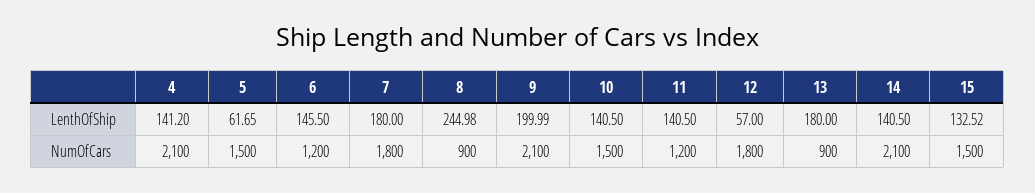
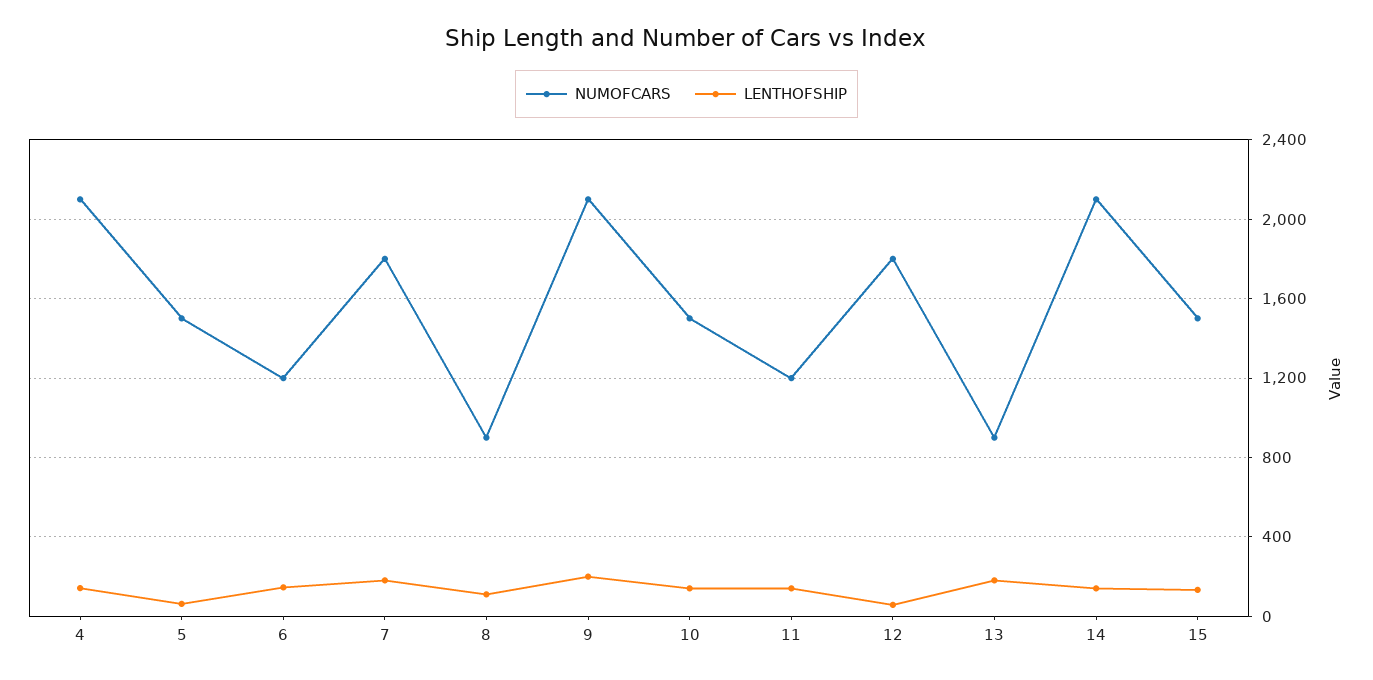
  {
    "LenthOfShip": {
      "4": 141.2,
      "5": 61.65,
      "6": 145.5,
      "7": 180,
-     "8": 244.98,
+     "8": 100,
      "9": 199.99,
      "10": 140.5,
      "11": 140.5,
      "12": 57,
      "13": 180,
      "14": 140.5,
      "15": 132.52
    },
    "NumOfCars": {
      "4": 2100,
      "5": 1500,
      "6": 1200,
      "7": 1800,
      "8": 900,
      "9": 2100,
      "10": 1500,
      "11": 1200,
      "12": 1800,
      "13": 900,
      "14": 2100,
      "15": 1500
    }
  }

